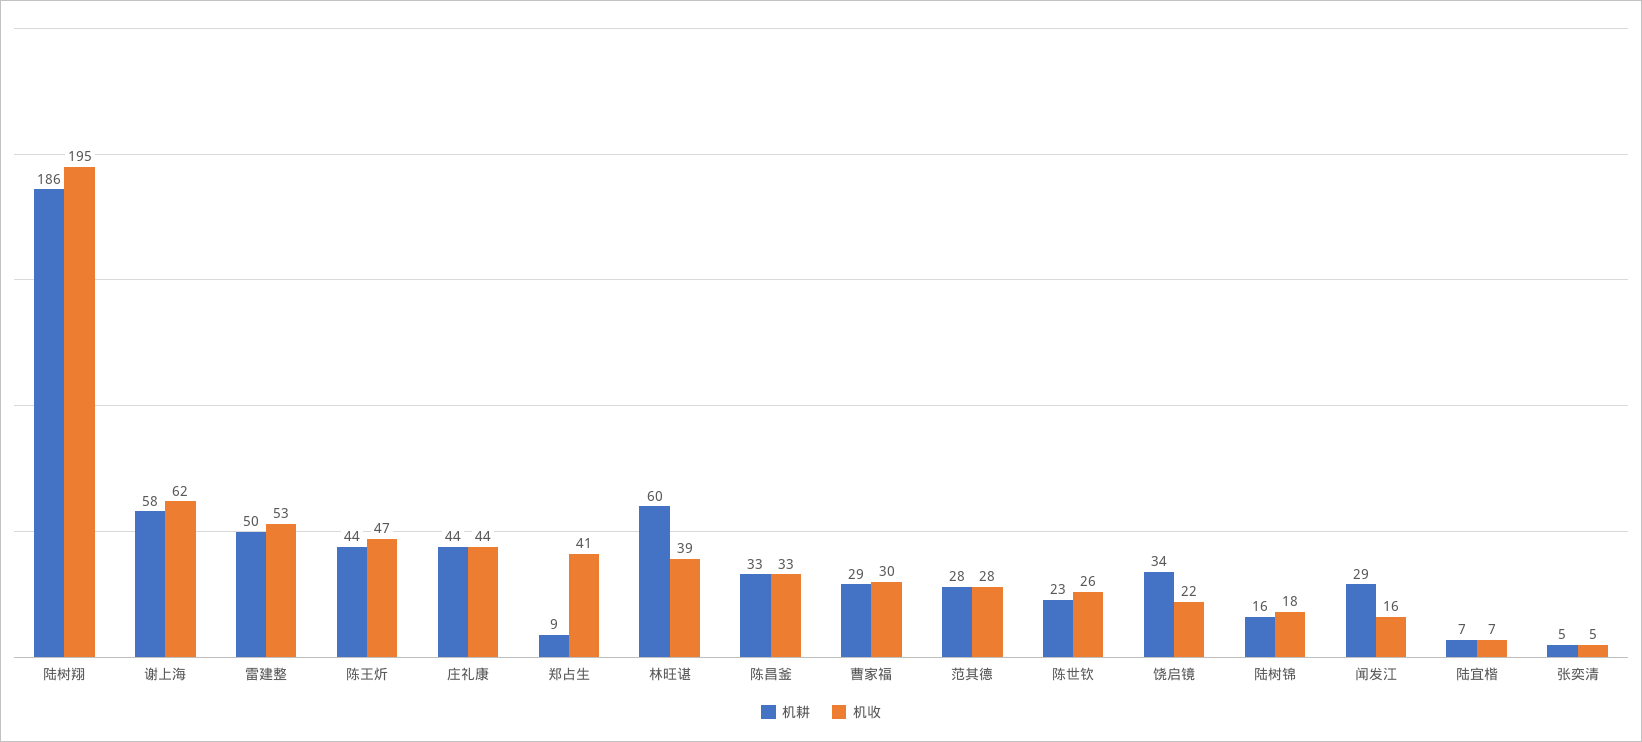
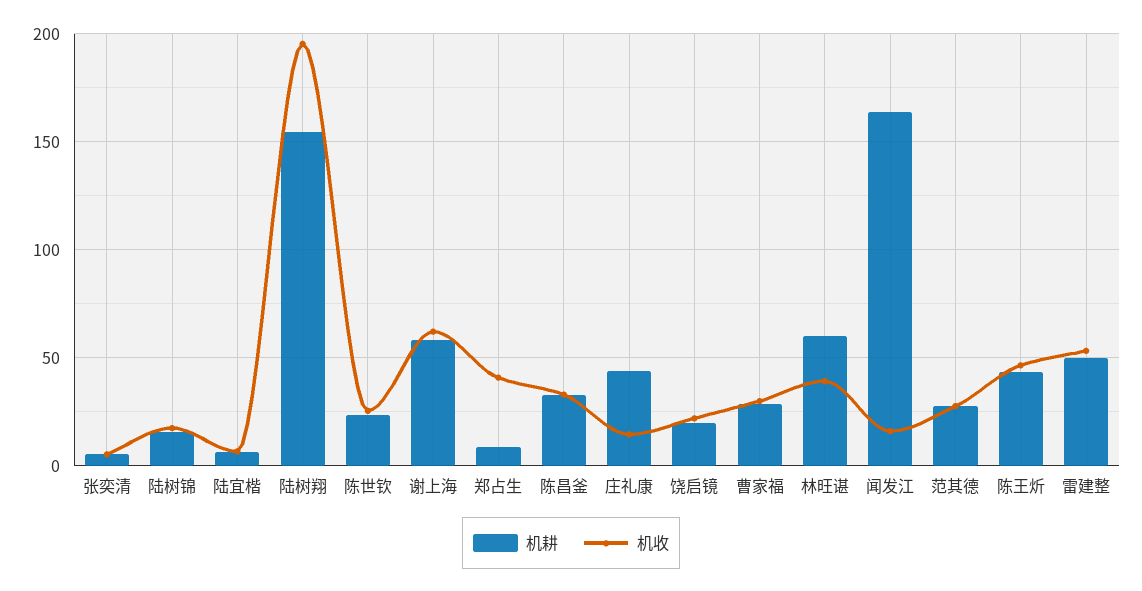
  {
    "机耕": {
-     "陆树翔": 186,
+     "陆树翔": 155,
      "谢上海": 58,
      "雷建整": 50,
      "陈王炘": 44,
      "庄礼康": 44,
      "郑占生": 9,
      "林旺谌": 60,
      "陈昌釜": 33,
      "曹家福": 29,
      "范其德": 28,
      "陈世钦": 23,
-     "饶启镜": 34,
+     "饶启镜": 20,
      "陆树锦": 16,
-     "闻发江": 29,
+     "闻发江": 165,
      "陆宜楷": 7,
      "张奕清": 5
    },
    "机收": {
      "陆树翔": 195,
      "谢上海": 62,
      "雷建整": 53,
      "陈王炘": 47,
-     "庄礼康": 44,
+     "庄礼康": 15,
      "郑占生": 41,
      "林旺谌": 39,
      "陈昌釜": 33,
      "曹家福": 30,
      "范其德": 28,
      "陈世钦": 26,
      "饶启镜": 22,
      "陆树锦": 18,
      "闻发江": 16,
      "陆宜楷": 7,
      "张奕清": 5
    }
  }

